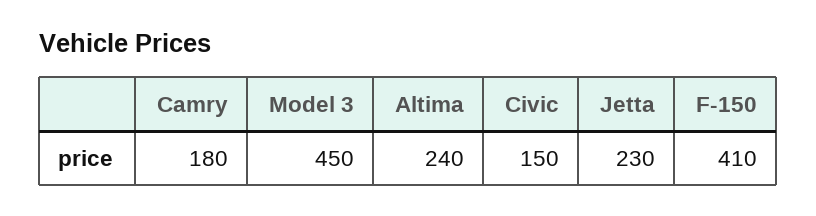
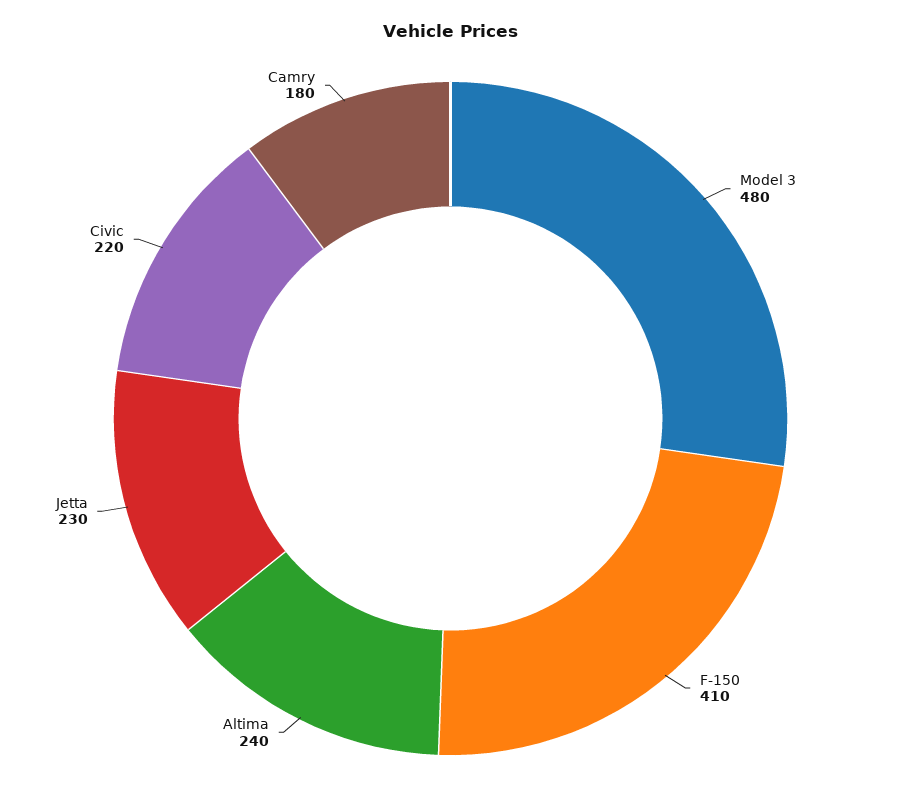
  {
    "Camry": 180,
-   "Model 3": 450,
+   "Model 3": 480,
    "Altima": 240,
-   "Civic": 150,
+   "Civic": 220,
    "Jetta": 230,
    "F-150": 410
  }

